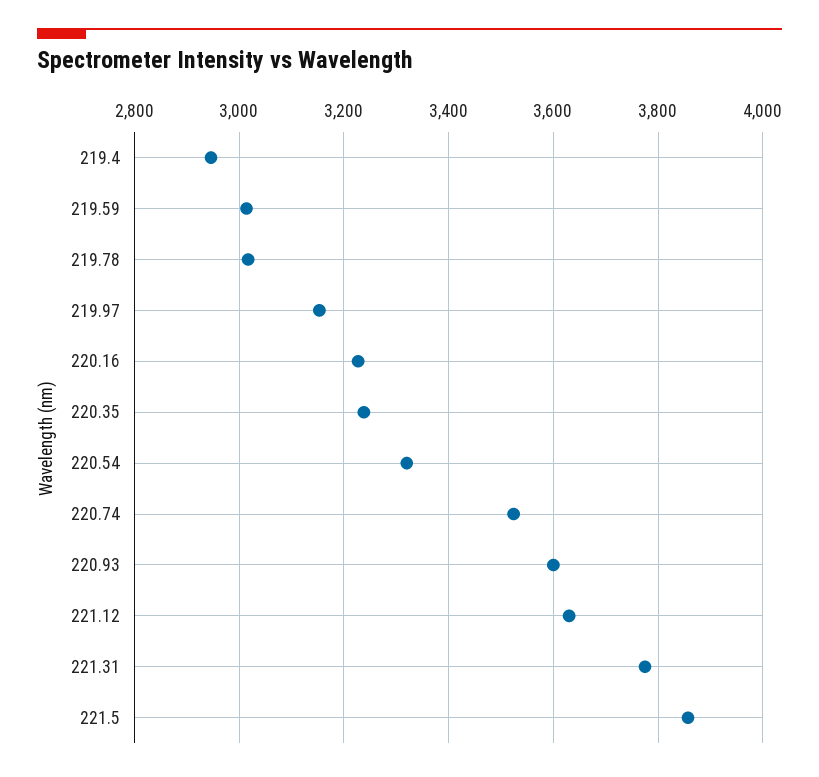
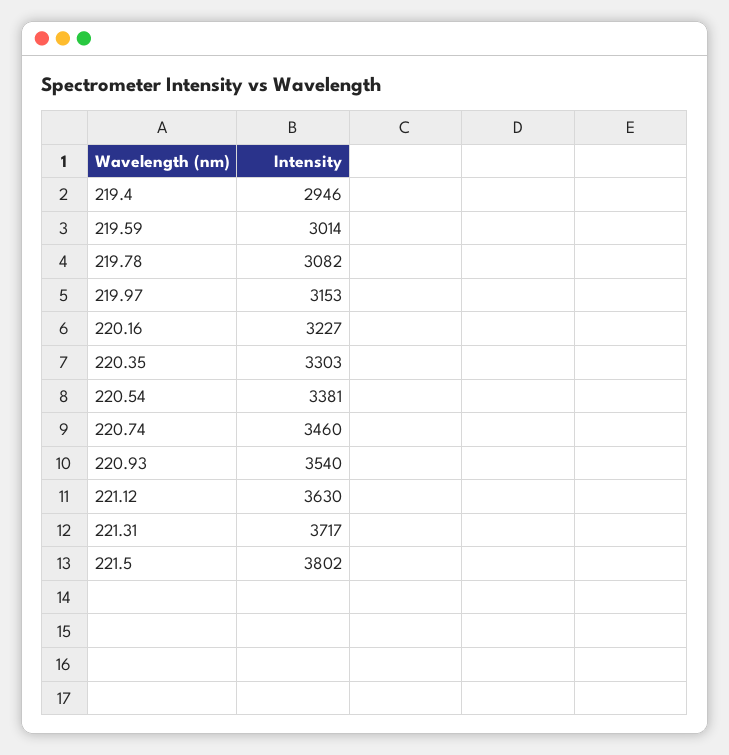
  {
    "219.4": 2946,
    "219.59": 3014,
-   "219.78": 3020,
+   "219.78": 3082,
    "219.97": 3153,
    "220.16": 3227,
-   "220.35": 3240,
+   "220.35": 3303,
-   "220.54": 3320,
+   "220.54": 3381,
-   "220.74": 3520,
+   "220.74": 3460,
-   "220.93": 3600,
+   "220.93": 3540,
    "221.12": 3630,
-   "221.31": 3780,
+   "221.31": 3717,
-   "221.5": 3860
+   "221.5": 3802
  }

